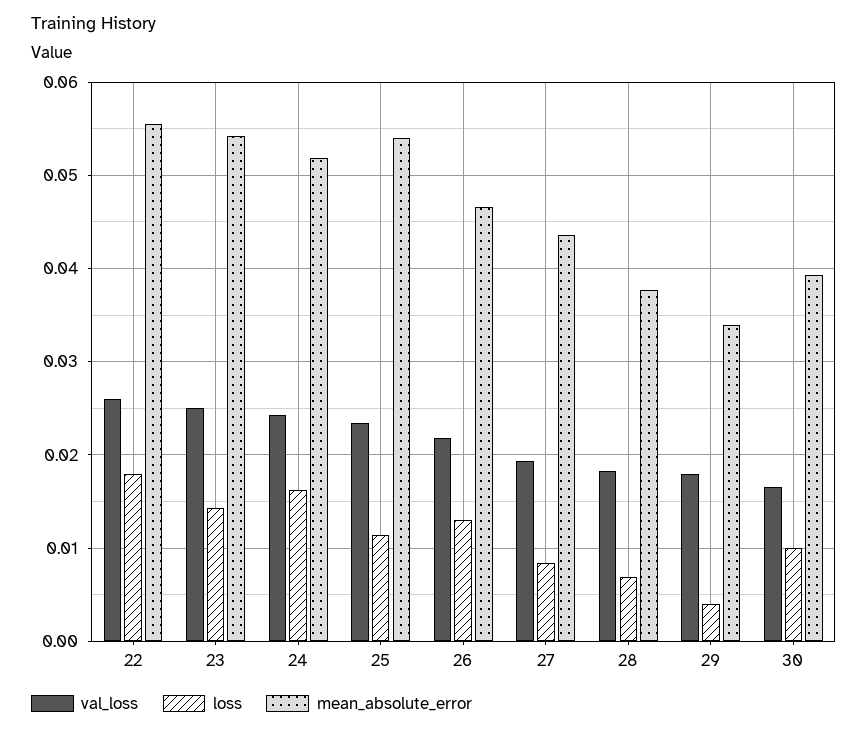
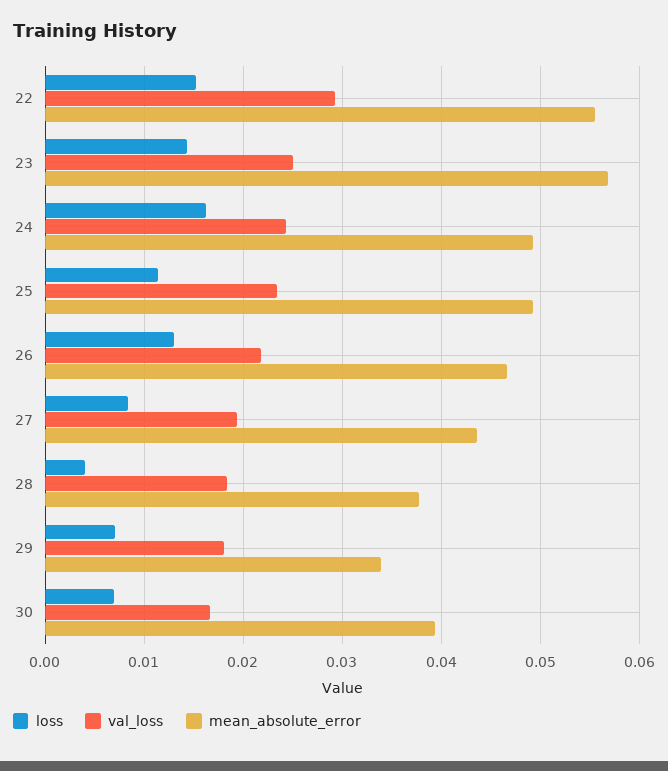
  {
    "val_loss": {
-     "22": 0.026,
+     "22": 0.029,
      "23": 0.025,
      "24": 0.024,
      "25": 0.023,
      "26": 0.022,
      "27": 0.019,
      "28": 0.018,
      "29": 0.018,
      "30": 0.017
    },
    "loss": {
-     "22": 0.018,
+     "22": 0.015,
      "23": 0.014,
      "24": 0.016,
      "25": 0.011,
      "26": 0.013,
      "27": 0.008,
-     "28": 0.007,
+     "28": 0.004,
-     "29": 0.004,
+     "29": 0.007,
-     "30": 0.01
+     "30": 0.007
    },
    "mean_absolute_error": {
      "22": 0.056,
-     "23": 0.054,
+     "23": 0.057,
-     "24": 0.052,
+     "24": 0.049,
-     "25": 0.054,
+     "25": 0.049,
      "26": 0.047,
      "27": 0.044,
      "28": 0.038,
      "29": 0.034,
      "30": 0.039
    }
  }

